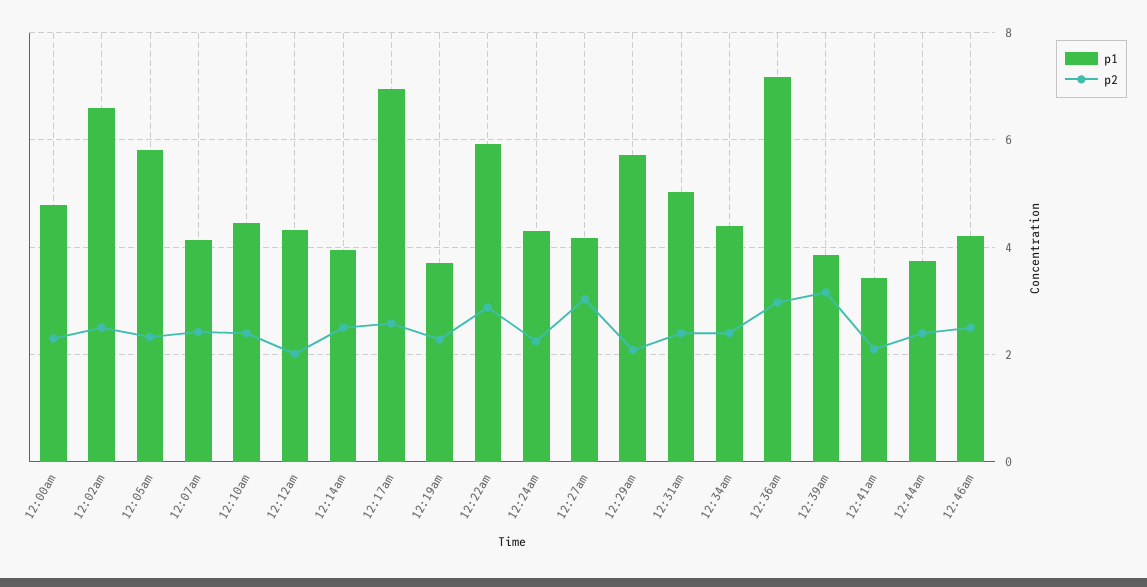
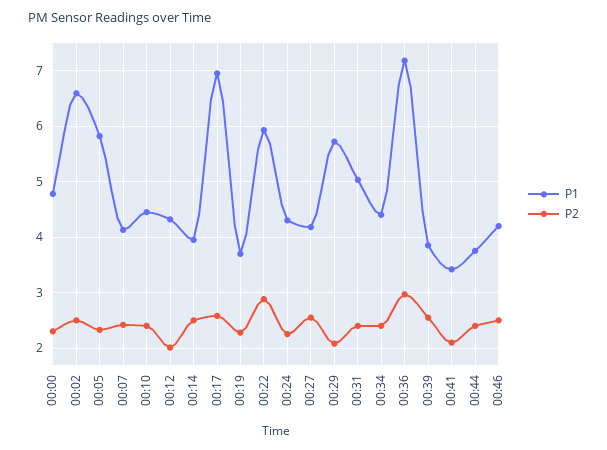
  {
    "p1": {
      "12:00am": 4.8,
      "12:02am": 6.6,
      "12:05am": 5.8,
      "12:07am": 4.2,
      "12:10am": 4.4,
      "12:12am": 4.4,
      "12:14am": 4,
      "12:17am": 7,
      "12:19am": 3.8,
      "12:22am": 6,
      "12:24am": 4.4,
      "12:27am": 4.2,
      "12:29am": 5.8,
      "12:31am": 5,
      "12:34am": 4.4,
      "12:36am": 7.2,
      "12:39am": 3.8,
      "12:41am": 3.4,
      "12:44am": 3.8,
      "12:46am": 4.2
    },
    "p2": {
      "12:00am": 2.4,
      "12:02am": 2.6,
      "12:05am": 2.4,
      "12:07am": 2.4,
      "12:10am": 2.4,
      "12:12am": 2,
      "12:14am": 2.6,
      "12:17am": 2.6,
      "12:19am": 2.2,
      "12:22am": 2.8,
      "12:24am": 2.2,
-     "12:27am": 3,
+     "12:27am": 2.6,
      "12:29am": 2,
      "12:31am": 2.4,
      "12:34am": 2.4,
      "12:36am": 3,
-     "12:39am": 3.2,
+     "12:39am": 2.6,
      "12:41am": 2.2,
      "12:44am": 2.4,
      "12:46am": 2.6
    }
  }

